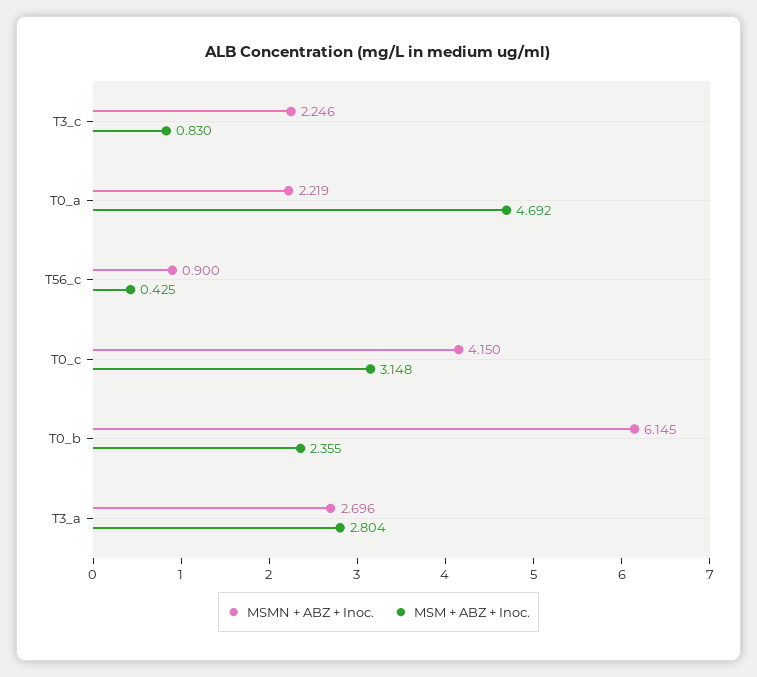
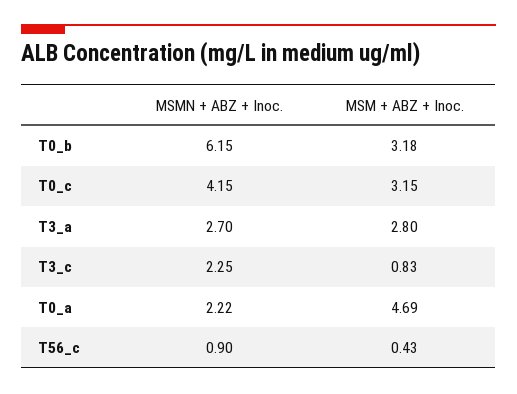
  {
    "MSMN + ABZ + Inoc.": {
      "T3_c": 2.246,
      "T0_a": 2.219,
      "T56_c": 0.9,
      "T0_c": 4.15,
      "T0_b": 6.145,
      "T3_a": 2.696
    },
    "MSM + ABZ + Inoc.": {
      "T3_c": 0.83,
      "T0_a": 4.692,
      "T56_c": 0.425,
      "T0_c": 3.148,
-     "T0_b": 2.355,
+     "T0_b": 3.18,
      "T3_a": 2.804
    }
  }

